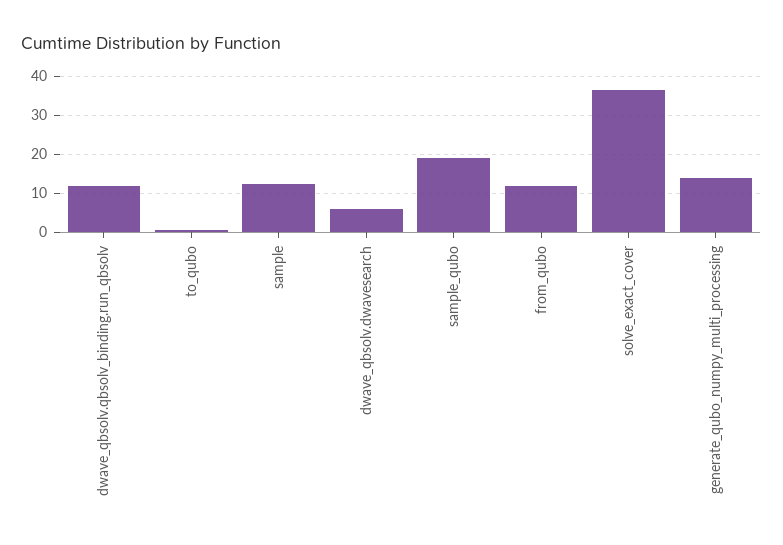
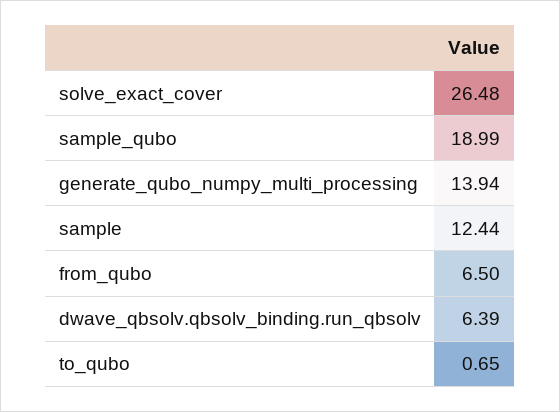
  {
-   "dwave_qbsolv.qbsolv_binding.run_qbsolv": 12,
+   "dwave_qbsolv.qbsolv_binding.run_qbsolv": 6.39,
    "to_qubo": 0.65,
    "sample": 12.44,
-   "dwave_qbsolv.dwavesearch": 6,
    "sample_qubo": 18.99,
-   "from_qubo": 12,
+   "from_qubo": 6.5,
-   "solve_exact_cover": 36,
+   "solve_exact_cover": 26.48,
    "generate_qubo_numpy_multi_processing": 13.94
  }

